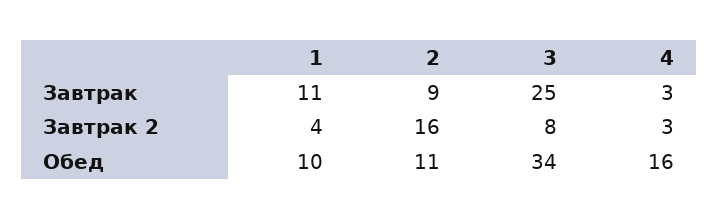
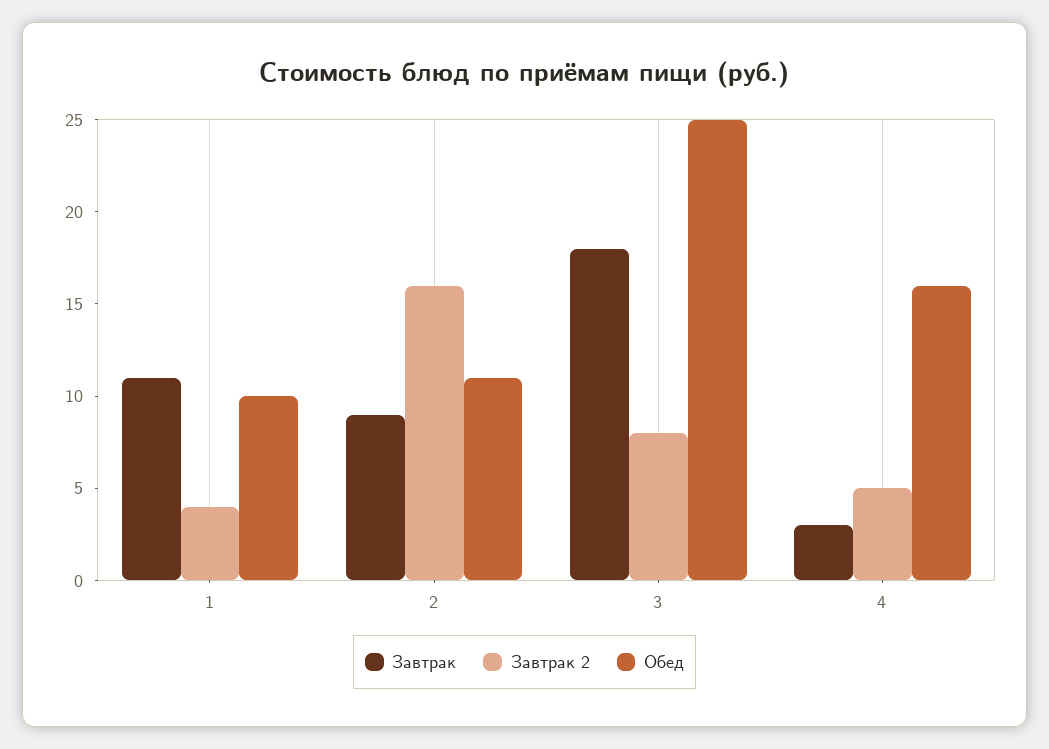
  {
    "Завтрак": {
      "1": 11,
      "2": 9,
-     "3": 25,
+     "3": 18,
      "4": 3
    },
    "Завтрак 2": {
      "1": 4,
      "2": 16,
      "3": 8,
-     "4": 3
+     "4": 5
    },
    "Обед": {
      "1": 10,
      "2": 11,
-     "3": 34,
+     "3": 25,
      "4": 16
    }
  }

